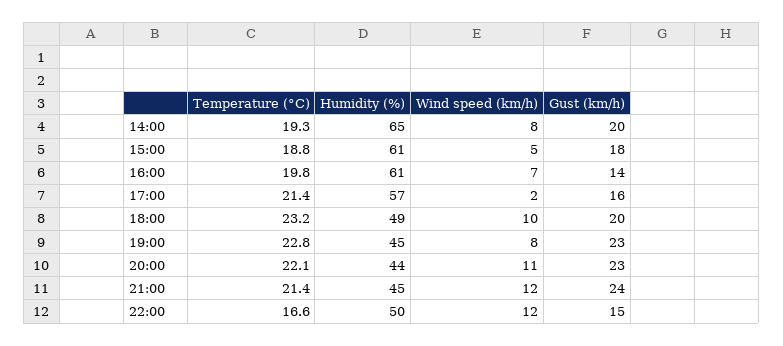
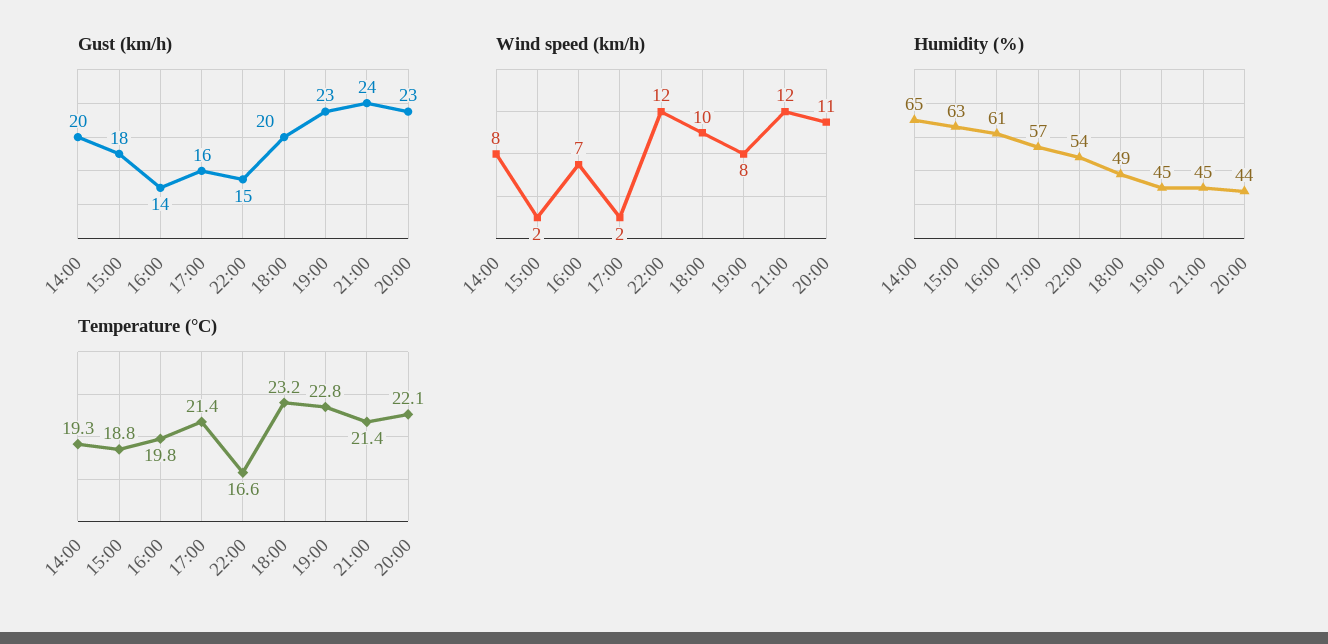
  {
    "Temperature (°C)": {
      "14:00": 19.3,
      "15:00": 18.8,
      "16:00": 19.8,
      "17:00": 21.4,
      "18:00": 23.2,
      "19:00": 22.8,
      "20:00": 22.1,
      "21:00": 21.4,
      "22:00": 16.6
    },
    "Humidity (%)": {
      "14:00": 65,
-     "15:00": 61,
+     "15:00": 63,
      "16:00": 61,
      "17:00": 57,
      "18:00": 49,
      "19:00": 45,
      "20:00": 44,
      "21:00": 45,
-     "22:00": 50
+     "22:00": 54
    },
    "Wind speed (km/h)": {
      "14:00": 8,
-     "15:00": 5,
+     "15:00": 2,
      "16:00": 7,
      "17:00": 2,
      "18:00": 10,
      "19:00": 8,
      "20:00": 11,
      "21:00": 12,
      "22:00": 12
    },
    "Gust (km/h)": {
      "14:00": 20,
      "15:00": 18,
      "16:00": 14,
      "17:00": 16,
      "18:00": 20,
      "19:00": 23,
      "20:00": 23,
      "21:00": 24,
      "22:00": 15
    }
  }

